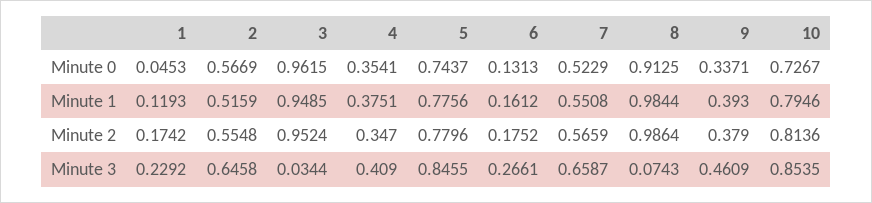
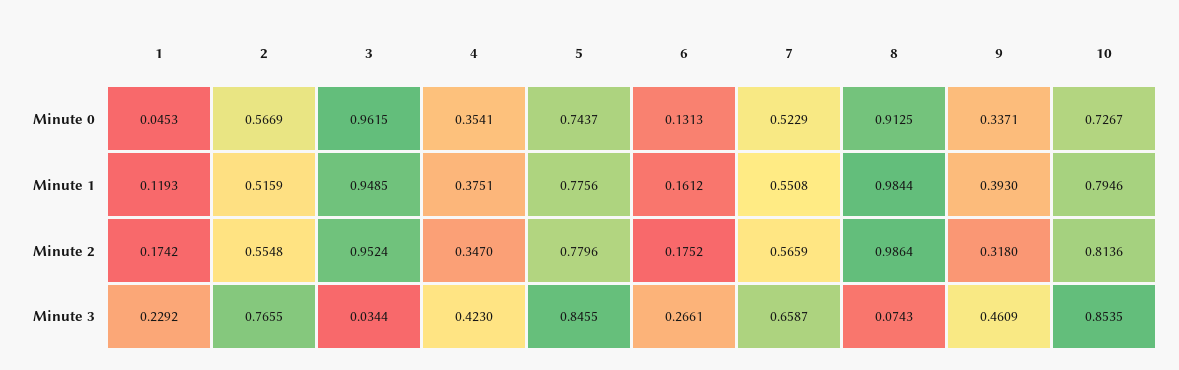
  {
    "1": {
      "Minute 0": 0.0453,
      "Minute 1": 0.1193,
      "Minute 2": 0.1742,
      "Minute 3": 0.2292
    },
    "2": {
      "Minute 0": 0.5669,
      "Minute 1": 0.5159,
      "Minute 2": 0.5548,
-     "Minute 3": 0.6458
+     "Minute 3": 0.7655
    },
    "3": {
      "Minute 0": 0.9615,
      "Minute 1": 0.9485,
      "Minute 2": 0.9524,
      "Minute 3": 0.0344
    },
    "4": {
      "Minute 0": 0.3541,
      "Minute 1": 0.3751,
      "Minute 2": 0.347,
-     "Minute 3": 0.409
+     "Minute 3": 0.423
    },
    "5": {
      "Minute 0": 0.7437,
      "Minute 1": 0.7756,
      "Minute 2": 0.7796,
      "Minute 3": 0.8455
    },
    "6": {
      "Minute 0": 0.1313,
      "Minute 1": 0.1612,
      "Minute 2": 0.1752,
      "Minute 3": 0.2661
    },
    "7": {
      "Minute 0": 0.5229,
      "Minute 1": 0.5508,
      "Minute 2": 0.5659,
      "Minute 3": 0.6587
    },
    "8": {
      "Minute 0": 0.9125,
      "Minute 1": 0.9844,
      "Minute 2": 0.9864,
      "Minute 3": 0.0743
    },
    "9": {
      "Minute 0": 0.3371,
      "Minute 1": 0.393,
-     "Minute 2": 0.379,
+     "Minute 2": 0.318,
      "Minute 3": 0.4609
    },
    "10": {
      "Minute 0": 0.7267,
      "Minute 1": 0.7946,
      "Minute 2": 0.8136,
      "Minute 3": 0.8535
    }
  }

